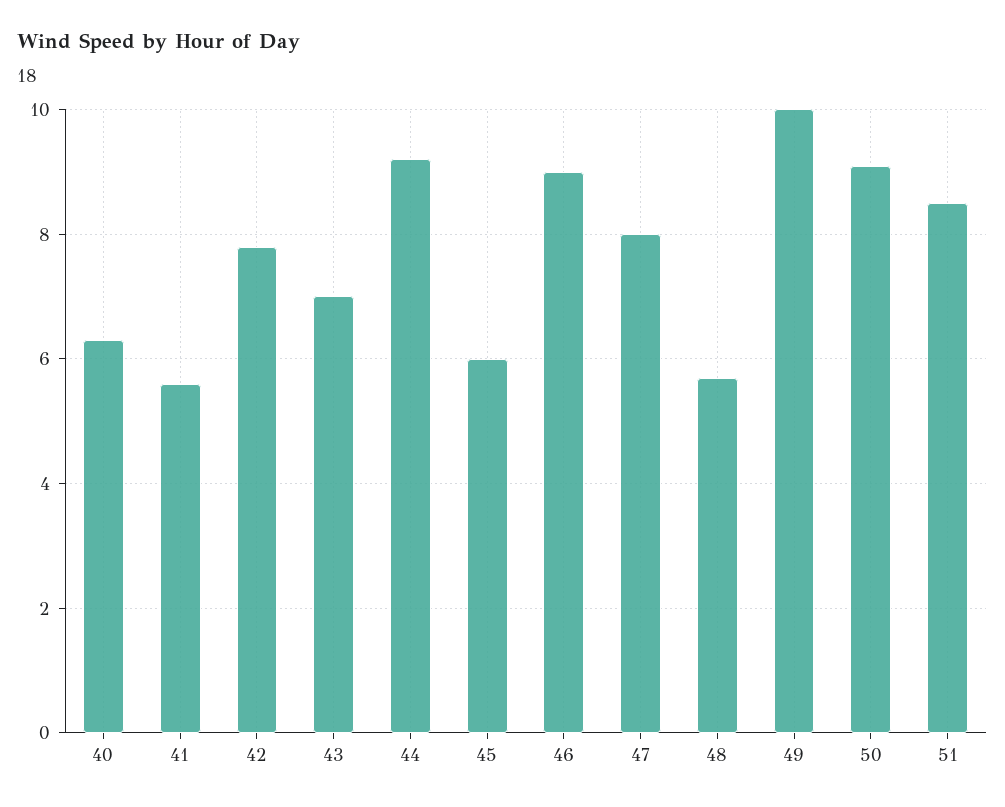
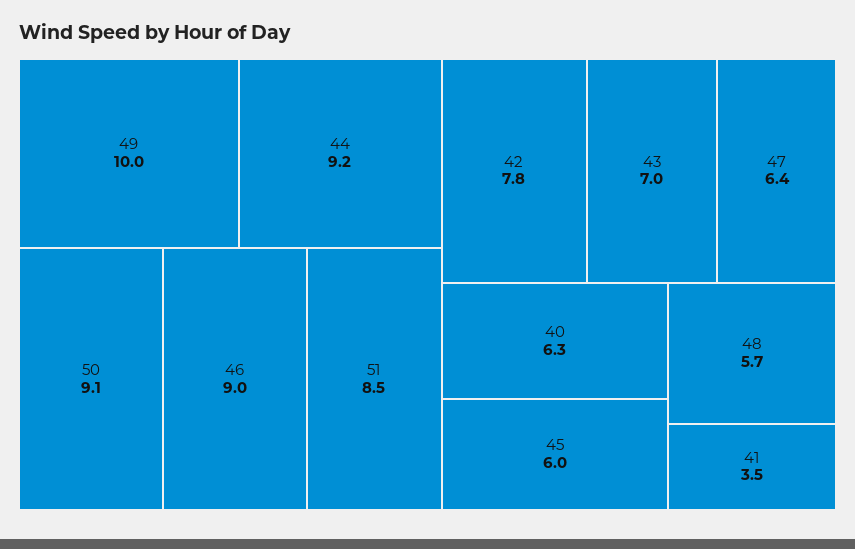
  {
    "40": 6.3,
-   "41": 5.5,
+   "41": 3.5,
    "42": 7.8,
    "43": 7,
    "44": 9.2,
    "45": 6,
    "46": 9,
-   "47": 8,
+   "47": 6.4,
    "48": 5.7,
    "49": 10,
    "50": 9.1,
    "51": 8.5
  }

